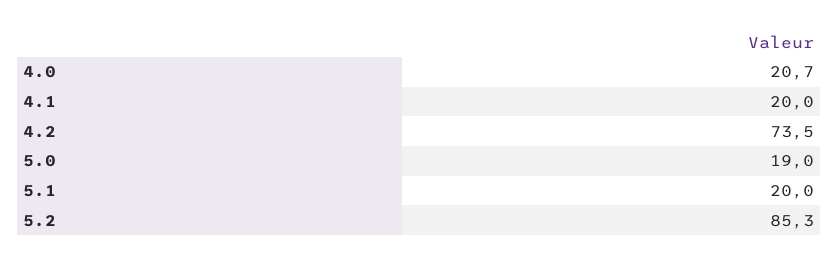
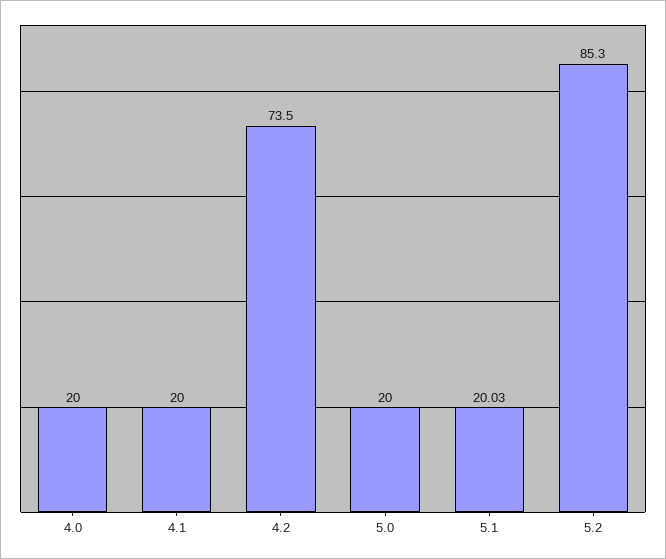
  {
-   "4.0": 20.7,
+   "4.0": 20,
    "4.1": 20,
    "4.2": 73.5,
-   "5.0": 19,
+   "5.0": 20,
-   "5.1": 20,
+   "5.1": 20.03,
    "5.2": 85.3
  }

